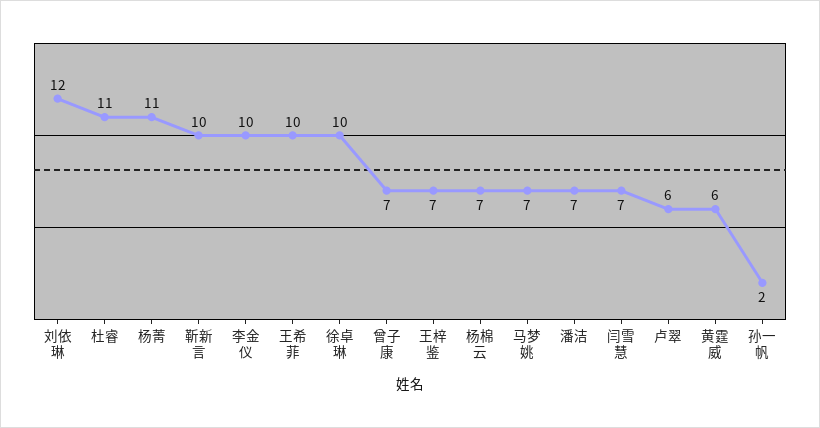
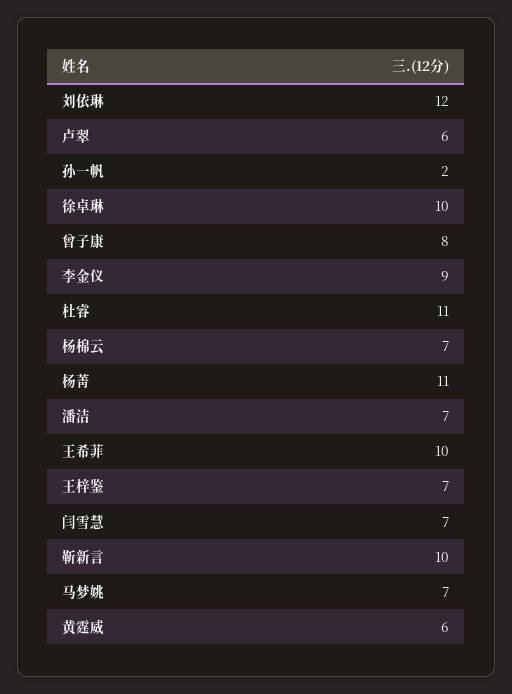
  {
    "刘依琳": 12,
    "杜睿": 11,
    "杨菁": 11,
    "靳新言": 10,
-   "李金仪": 10,
+   "李金仪": 9,
    "王希菲": 10,
    "徐卓琳": 10,
-   "曾子康": 7,
+   "曾子康": 8,
    "王梓鉴": 7,
    "杨棉云": 7,
    "马梦姚": 7,
    "潘洁": 7,
    "闫雪慧": 7,
    "卢翠": 6,
    "黄霆威": 6,
    "孙一帆": 2
  }

